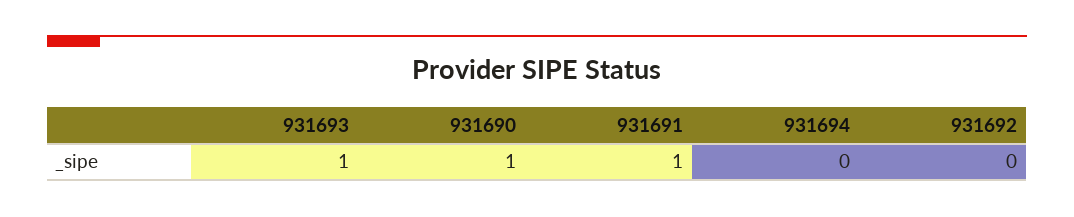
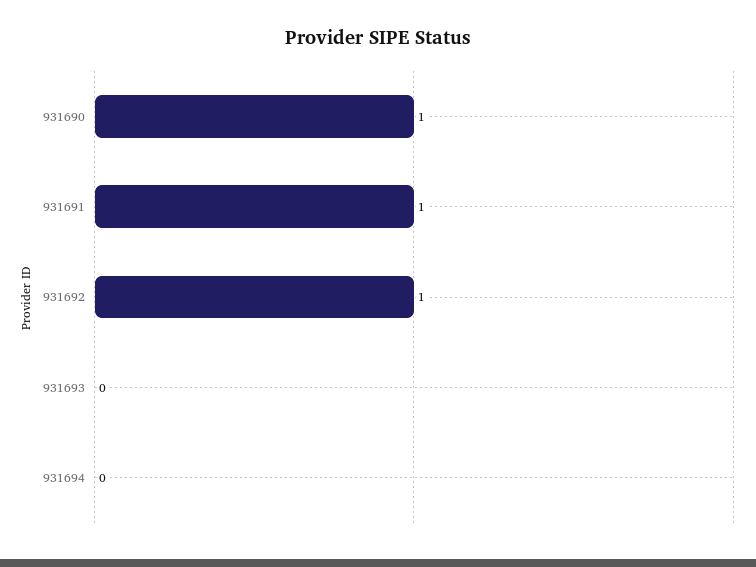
  {
-   "931693": 1,
+   "931693": 0,
    "931690": 1,
    "931691": 1,
    "931694": 0,
-   "931692": 0
+   "931692": 1
  }

